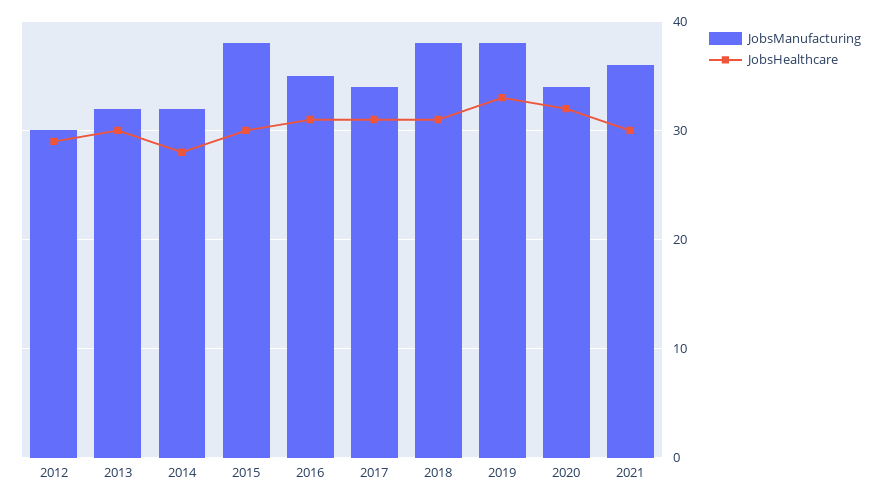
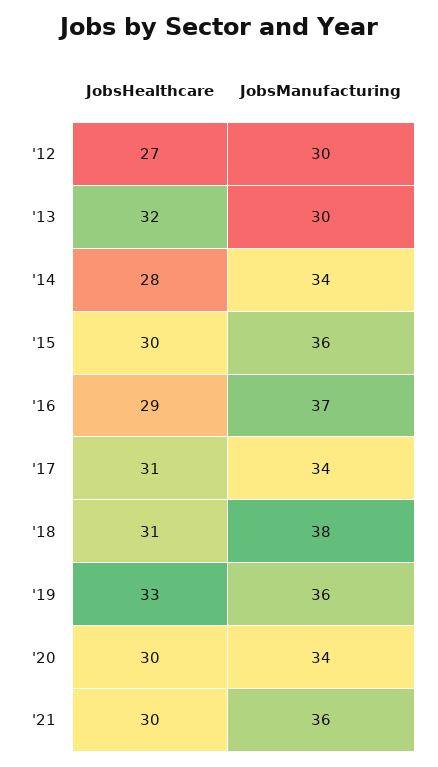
  {
    "JobsManufacturing": {
      "2012": 30,
-     "2013": 32,
+     "2013": 30,
-     "2014": 32,
+     "2014": 34,
-     "2015": 38,
+     "2015": 36,
-     "2016": 35,
+     "2016": 37,
      "2017": 34,
      "2018": 38,
-     "2019": 38,
+     "2019": 36,
      "2020": 34,
      "2021": 36
    },
    "JobsHealthcare": {
-     "2012": 29,
+     "2012": 27,
-     "2013": 30,
+     "2013": 32,
      "2014": 28,
      "2015": 30,
-     "2016": 31,
+     "2016": 29,
      "2017": 31,
      "2018": 31,
      "2019": 33,
-     "2020": 32,
+     "2020": 30,
      "2021": 30
    }
  }

